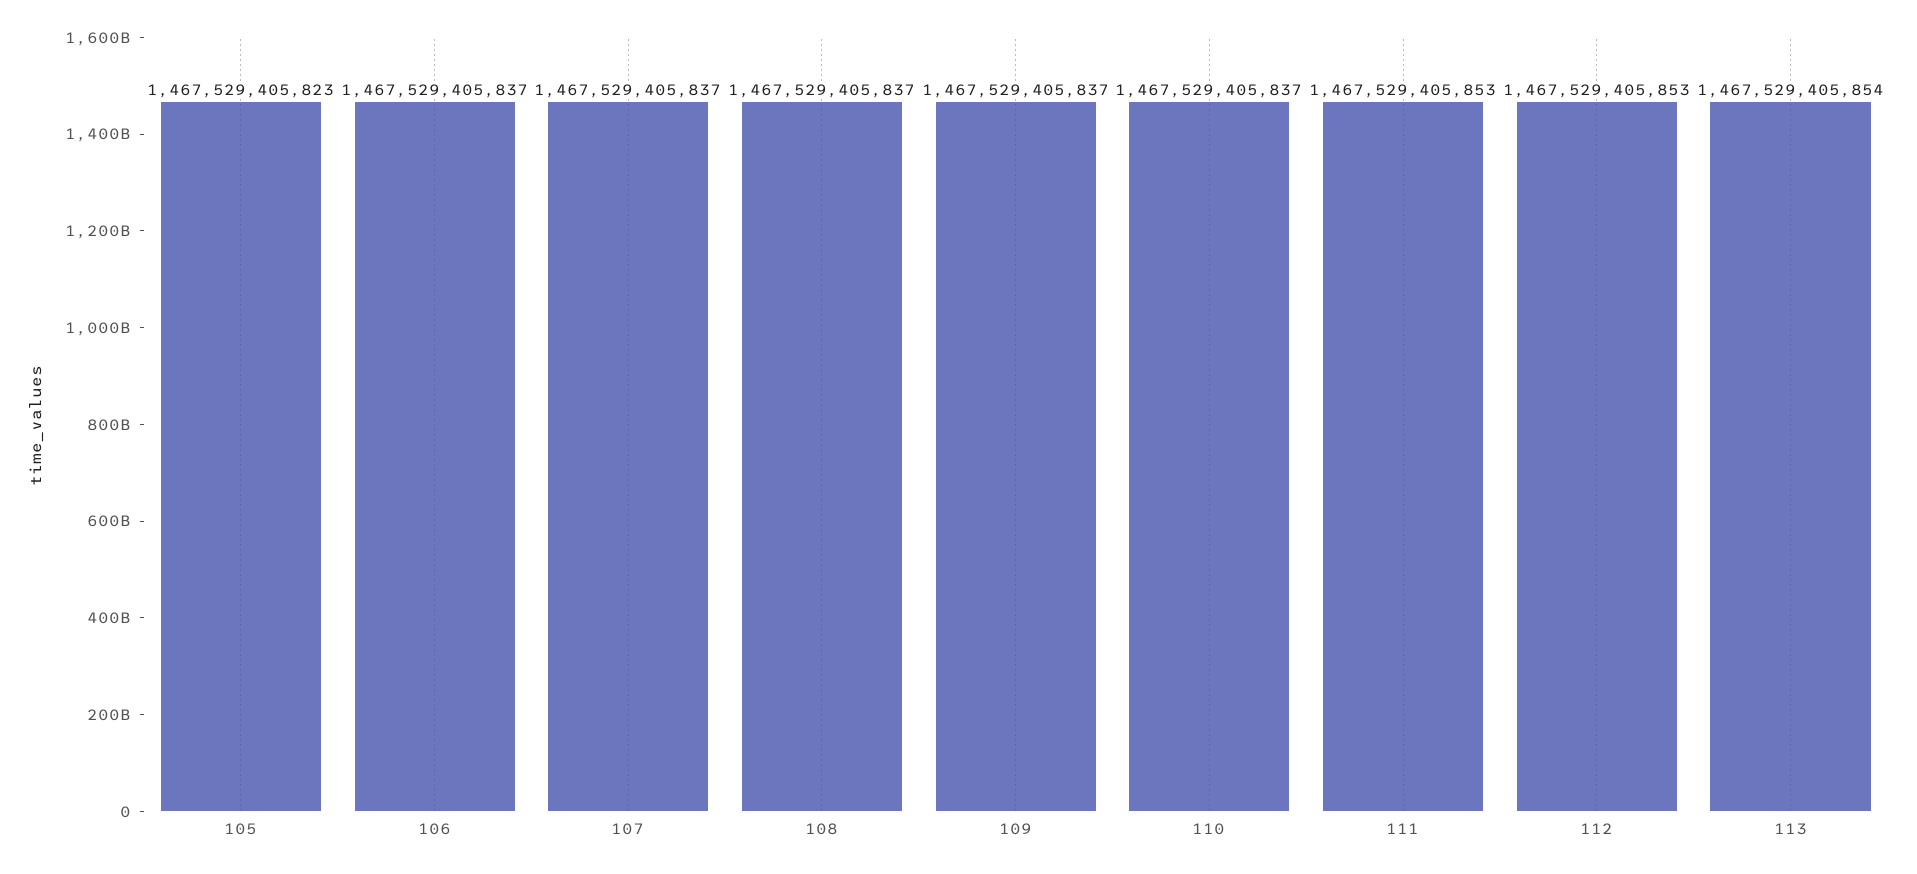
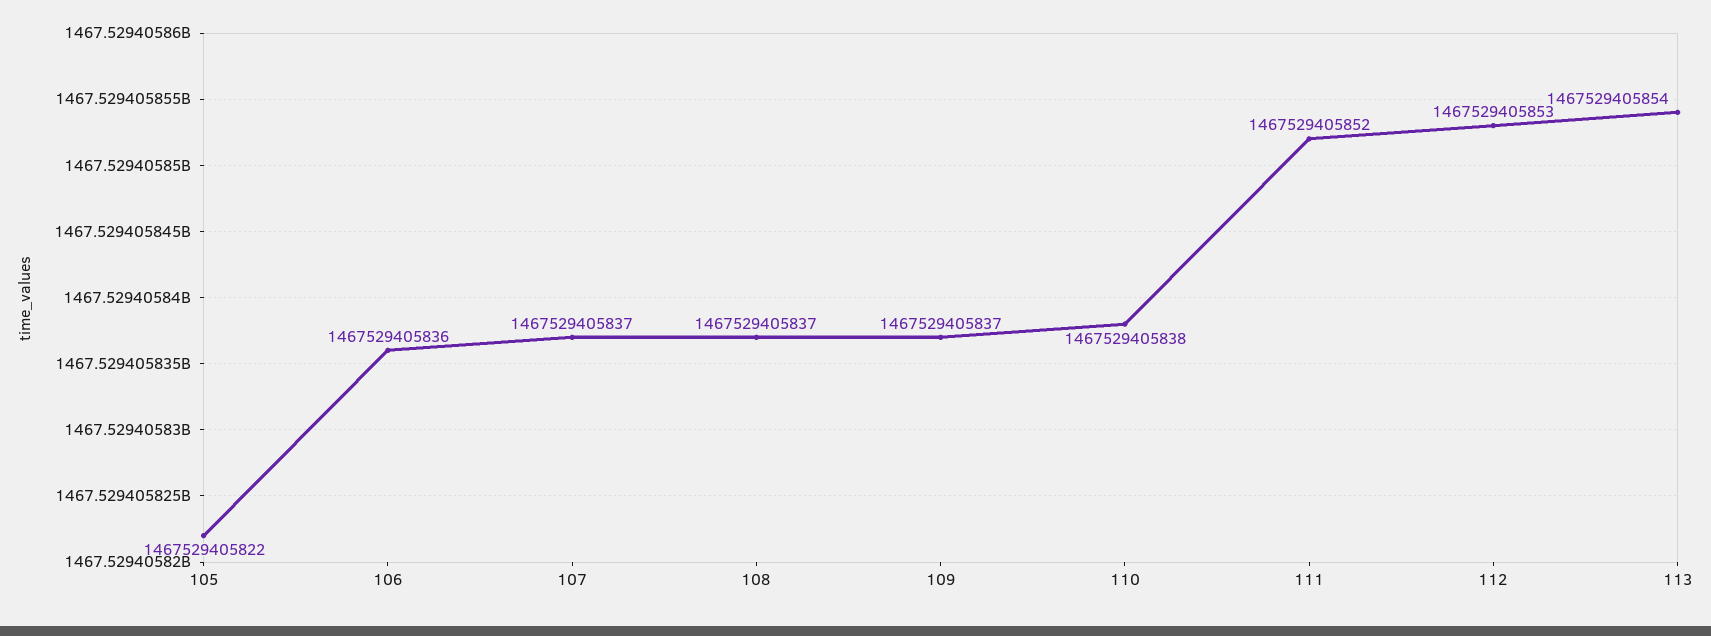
  {
-   "105": 1467529405823,
+   "105": 1467529405822,
-   "106": 1467529405837,
+   "106": 1467529405836,
    "107": 1467529405837,
    "108": 1467529405837,
    "109": 1467529405837,
-   "110": 1467529405837,
+   "110": 1467529405838,
-   "111": 1467529405853,
+   "111": 1467529405852,
    "112": 1467529405853,
    "113": 1467529405854
  }

